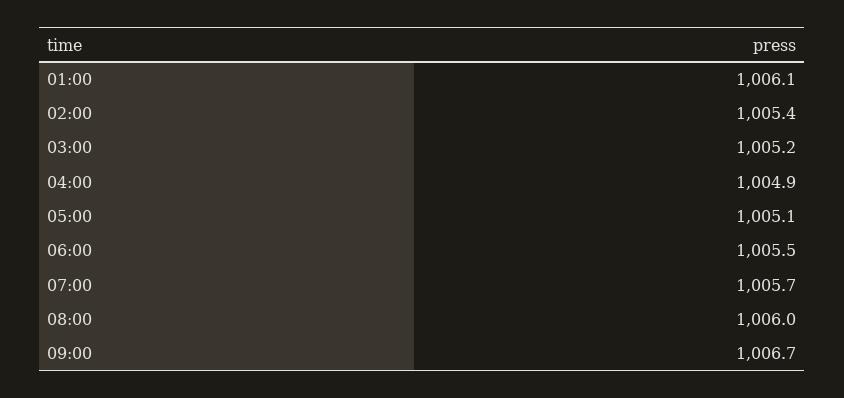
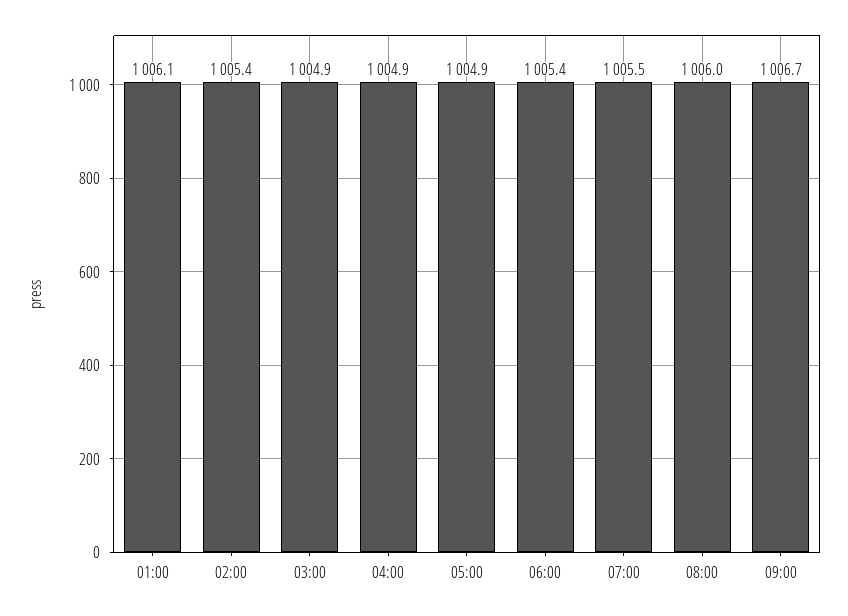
  {
    "01:00": 1006.1,
    "02:00": 1005.4,
-   "03:00": 1005.2,
+   "03:00": 1004.9,
    "04:00": 1004.9,
-   "05:00": 1005.1,
+   "05:00": 1004.9,
-   "06:00": 1005.5,
+   "06:00": 1005.4,
-   "07:00": 1005.7,
+   "07:00": 1005.5,
    "08:00": 1006,
    "09:00": 1006.7
  }

